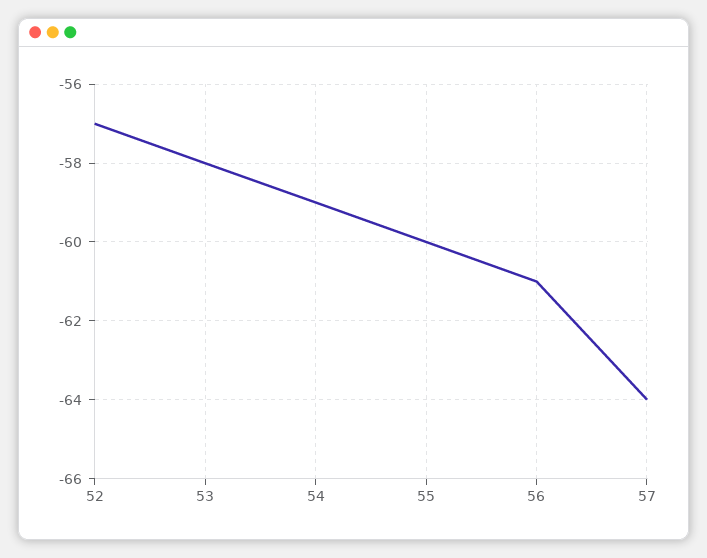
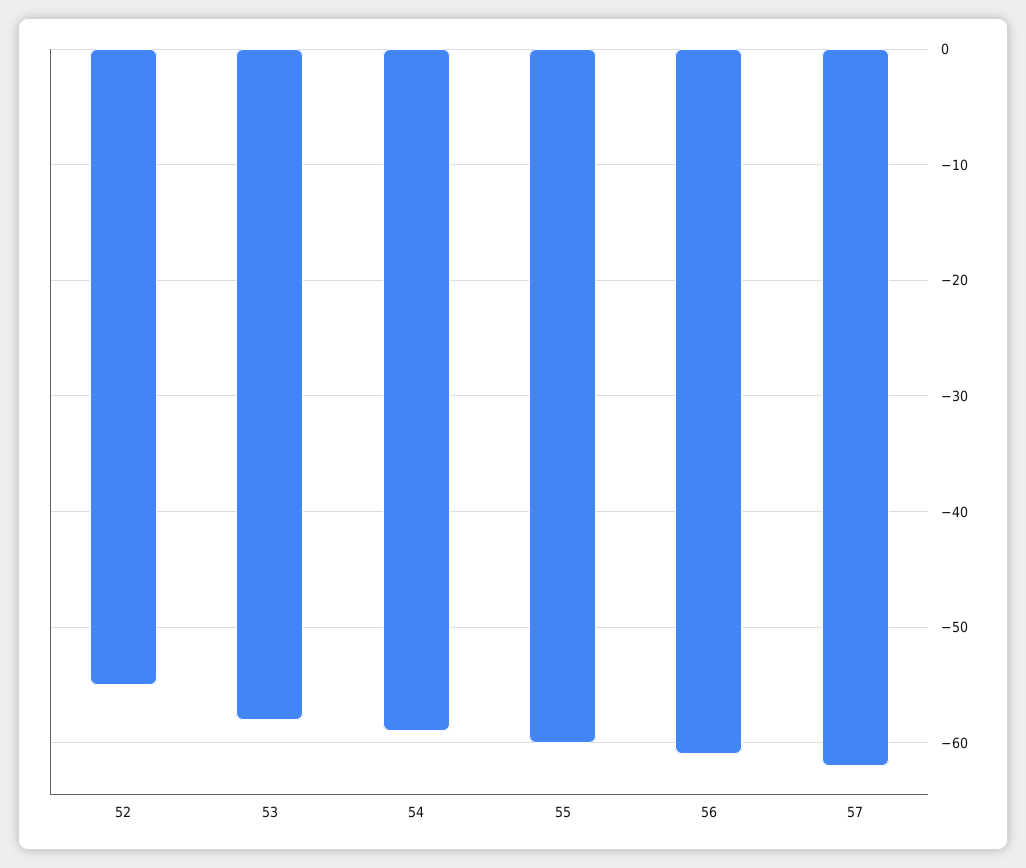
  {
-   "52": -57,
+   "52": -55,
    "53": -58,
    "54": -59,
    "55": -60,
    "56": -61,
-   "57": -64
+   "57": -62
  }

